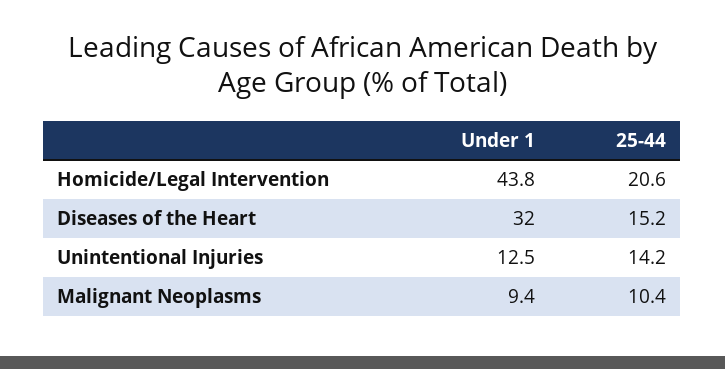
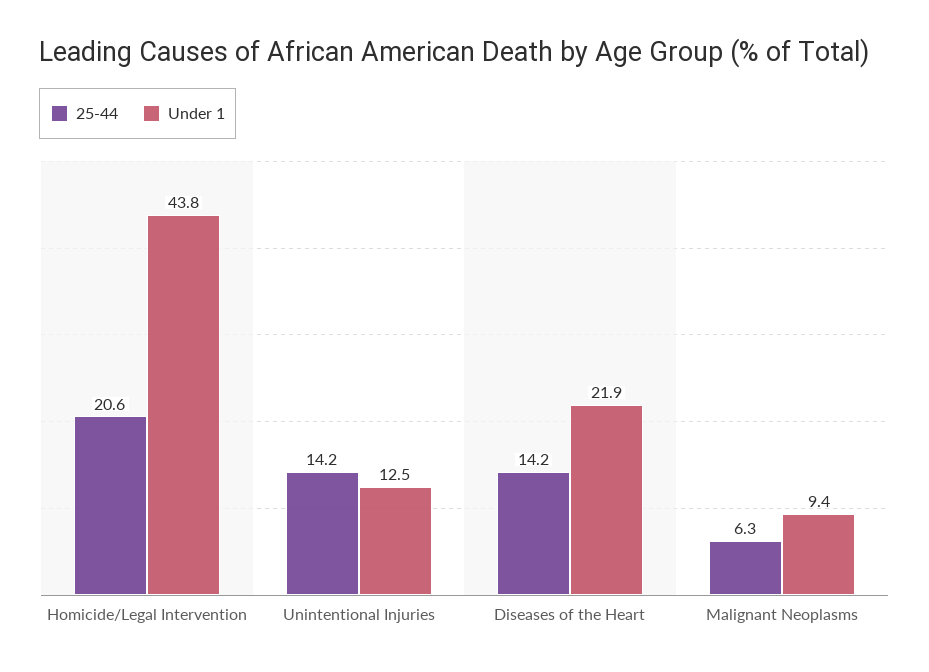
  {
    "Under 1": {
      "Homicide/Legal Intervention": 43.8,
-     "Diseases of the Heart": 32,
+     "Diseases of the Heart": 21.9,
      "Unintentional Injuries": 12.5,
      "Malignant Neoplasms": 9.4
    },
    "25-44": {
      "Homicide/Legal Intervention": 20.6,
-     "Diseases of the Heart": 15.2,
+     "Diseases of the Heart": 14.2,
      "Unintentional Injuries": 14.2,
-     "Malignant Neoplasms": 10.4
+     "Malignant Neoplasms": 6.3
    }
  }

